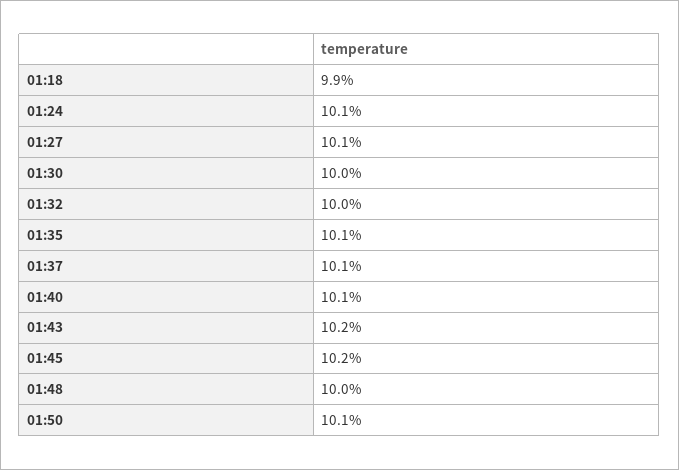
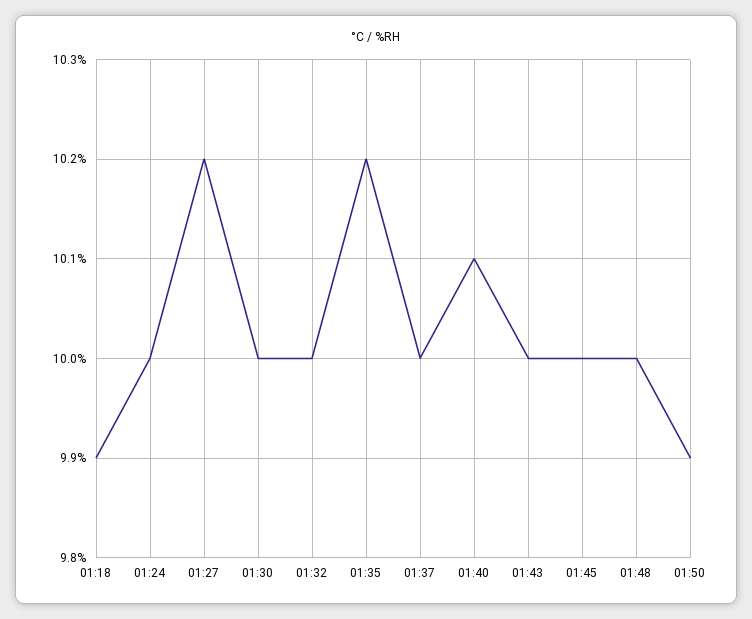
  {
    "01:18": 9.9,
-   "01:24": 10.1,
+   "01:24": 10,
-   "01:27": 10.1,
+   "01:27": 10.2,
    "01:30": 10,
    "01:32": 10,
-   "01:35": 10.1,
+   "01:35": 10.2,
-   "01:37": 10.1,
+   "01:37": 10,
    "01:40": 10.1,
-   "01:43": 10.2,
+   "01:43": 10,
-   "01:45": 10.2,
+   "01:45": 10,
    "01:48": 10,
-   "01:50": 10.1
+   "01:50": 9.9
  }

